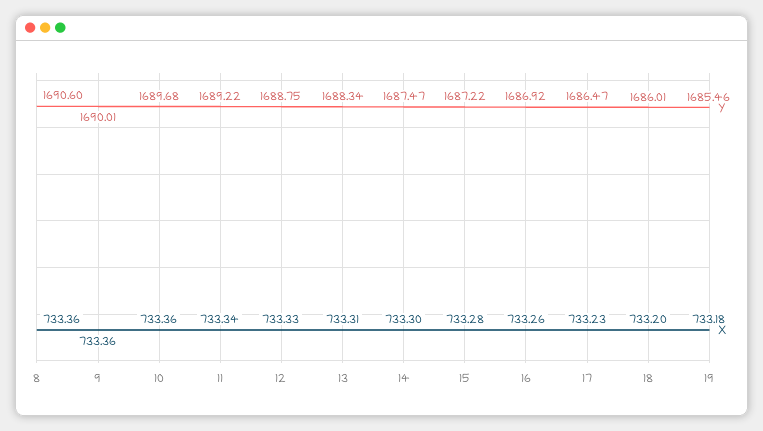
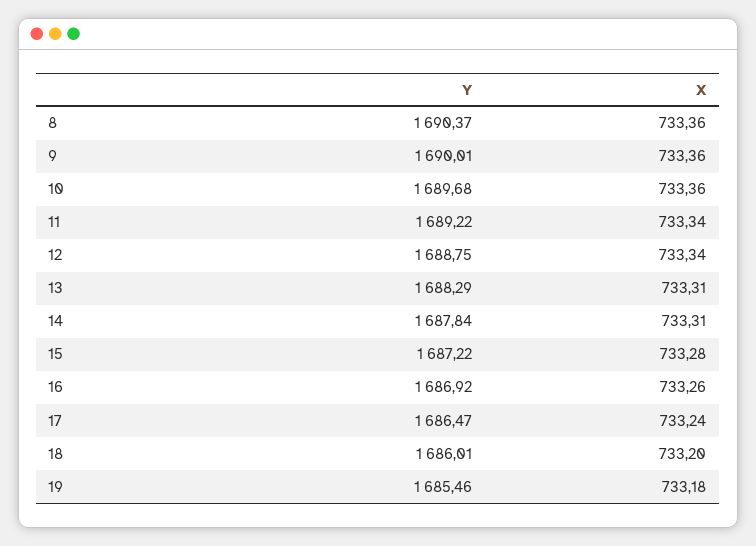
  {
    "Y": {
-     "8": 1690.6,
+     "8": 1690.37,
      "9": 1690.01,
      "10": 1689.68,
      "11": 1689.22,
      "12": 1688.75,
-     "13": 1688.34,
+     "13": 1688.29,
-     "14": 1687.47,
+     "14": 1687.84,
      "15": 1687.22,
      "16": 1686.92,
      "17": 1686.47,
      "18": 1686.01,
      "19": 1685.46
    },
    "X": {
      "8": 733.36,
      "9": 733.36,
      "10": 733.36,
      "11": 733.34,
-     "12": 733.33,
+     "12": 733.34,
      "13": 733.31,
-     "14": 733.3,
+     "14": 733.31,
      "15": 733.28,
      "16": 733.26,
-     "17": 733.23,
+     "17": 733.24,
      "18": 733.2,
      "19": 733.18
    }
  }

